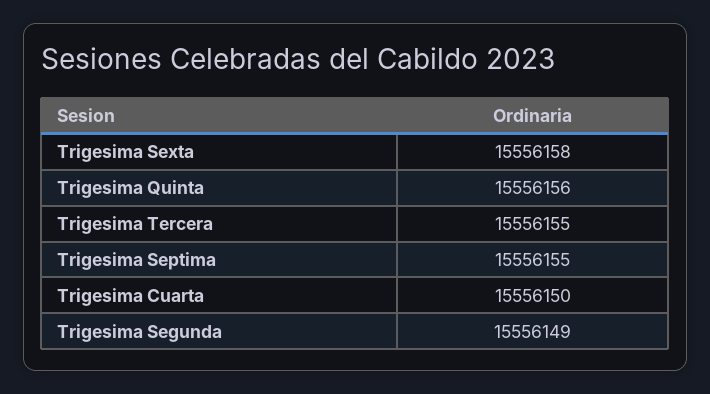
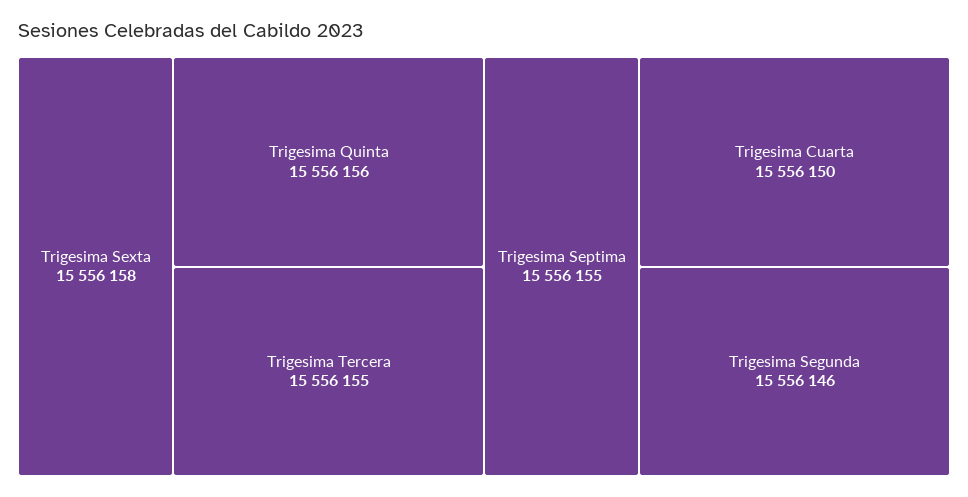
  {
    "Trigesima Sexta": 15556158,
    "Trigesima Quinta": 15556156,
    "Trigesima Tercera": 15556155,
    "Trigesima Septima": 15556155,
    "Trigesima Cuarta": 15556150,
-   "Trigesima Segunda": 15556149
+   "Trigesima Segunda": 15556146
  }

